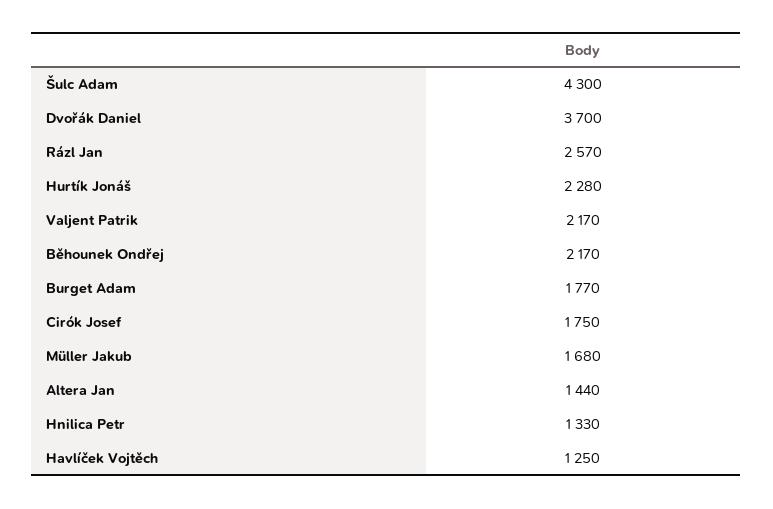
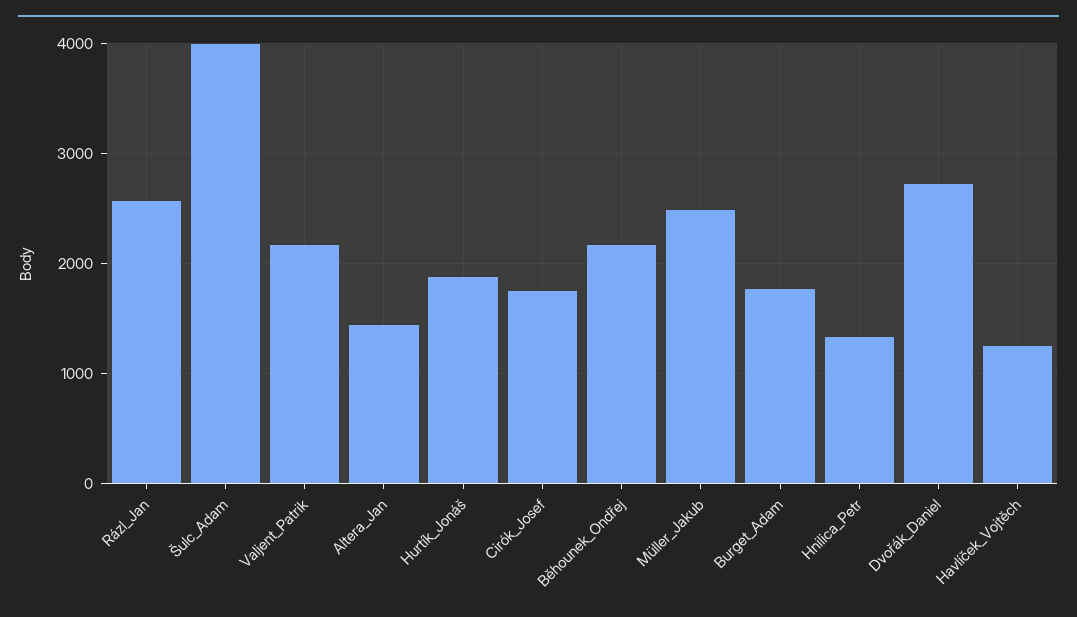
  {
-   "Šulc Adam": 4300,
+   "Šulc Adam": 4000,
-   "Dvořák Daniel": 3700,
+   "Dvořák Daniel": 2700,
    "Rázl Jan": 2570,
-   "Hurtík Jonáš": 2280,
+   "Hurtík Jonáš": 1900,
    "Valjent Patrik": 2170,
    "Běhounek Ondřej": 2170,
    "Burget Adam": 1770,
    "Cirók Josef": 1750,
-   "Müller Jakub": 1680,
+   "Müller Jakub": 2500,
    "Altera Jan": 1440,
    "Hnilica Petr": 1330,
    "Havlíček Vojtěch": 1250
  }

